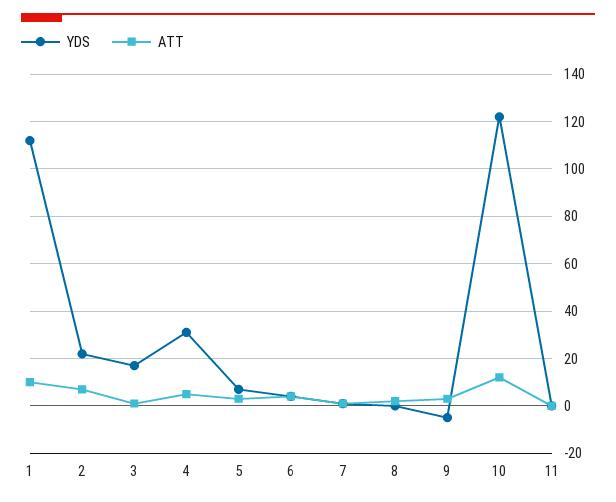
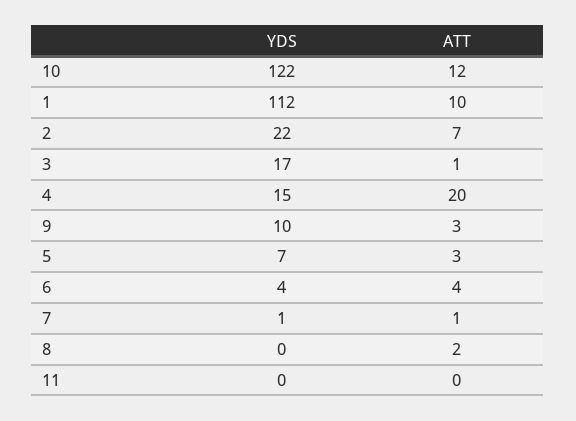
  {
    "YDS": {
      "1": 112,
      "2": 22,
      "3": 17,
-     "4": 30,
+     "4": 15,
      "5": 7,
      "6": 4,
      "7": 1,
      "8": 0,
-     "9": -5,
+     "9": 10,
      "10": 122,
      "11": 0
    },
    "ATT": {
      "1": 10,
      "2": 7,
      "3": 1,
-     "4": 5,
+     "4": 20,
      "5": 3,
      "6": 4,
      "7": 1,
      "8": 2,
      "9": 3,
      "10": 12,
      "11": 0
    }
  }

